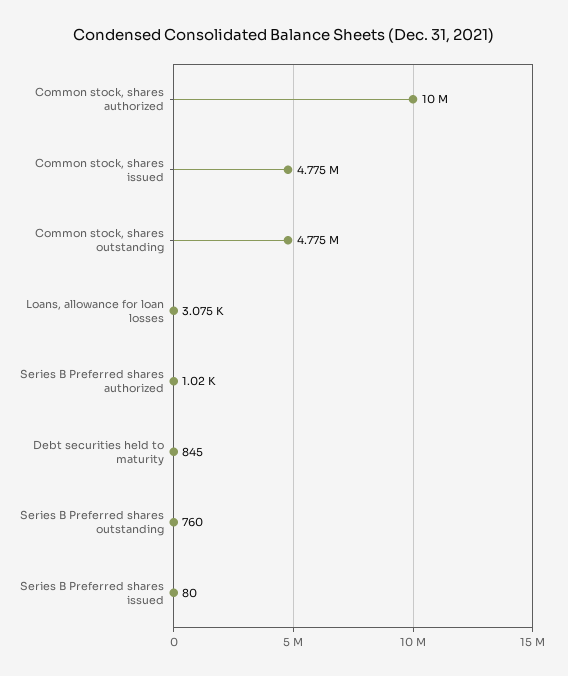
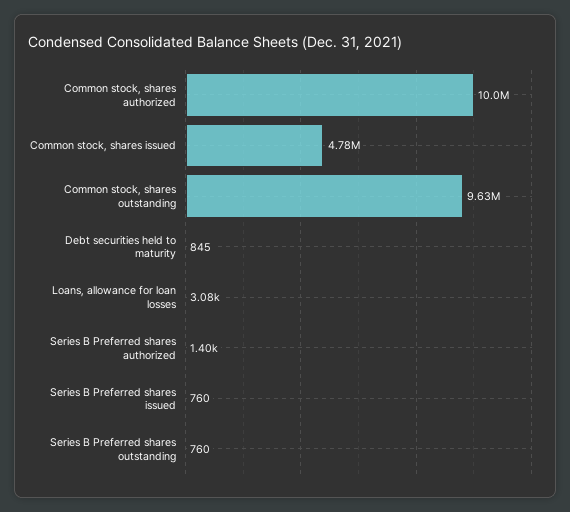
  {
    "Common stock, shares authorized": 10000000,
    "Common stock, shares issued": 4775000,
-   "Common stock, shares outstanding": 4775000,
+   "Common stock, shares outstanding": 9630000,
    "Loans, allowance for loan losses": 3075,
-   "Series B Preferred shares authorized": 1020,
+   "Series B Preferred shares authorized": 1400,
    "Debt securities held to maturity": 845,
    "Series B Preferred shares outstanding": 760,
-   "Series B Preferred shares issued": 80
+   "Series B Preferred shares issued": 760
  }

